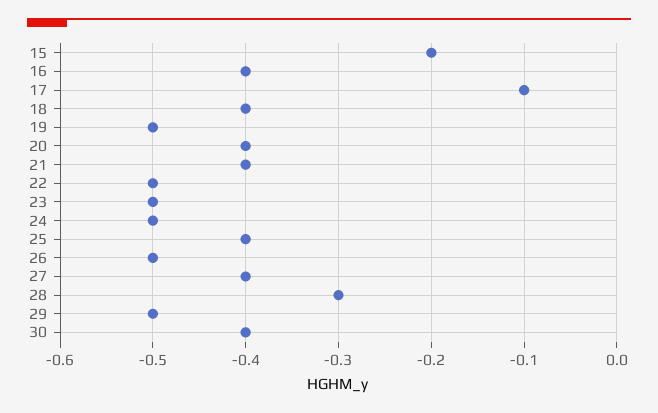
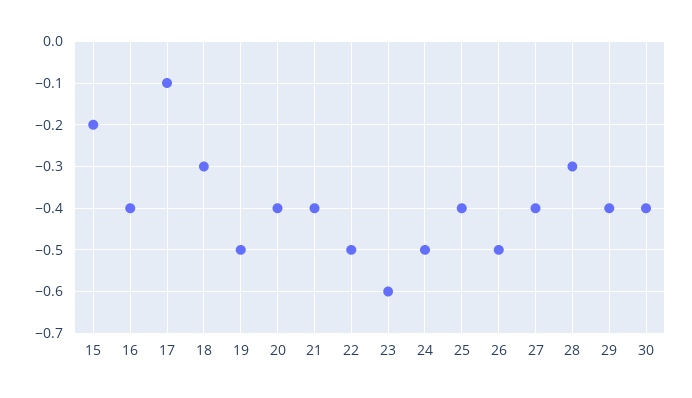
  {
    "15": -0.2,
    "16": -0.4,
    "17": -0.1,
-   "18": -0.4,
+   "18": -0.3,
    "19": -0.5,
    "20": -0.4,
    "21": -0.4,
    "22": -0.5,
-   "23": -0.5,
+   "23": -0.6,
    "24": -0.5,
    "25": -0.4,
    "26": -0.5,
    "27": -0.4,
    "28": -0.3,
-   "29": -0.5,
+   "29": -0.4,
    "30": -0.4
  }

